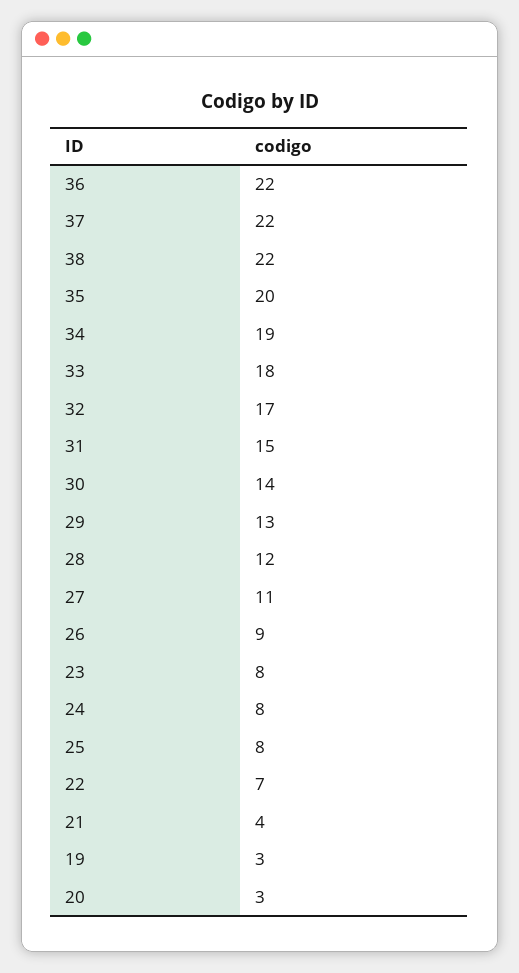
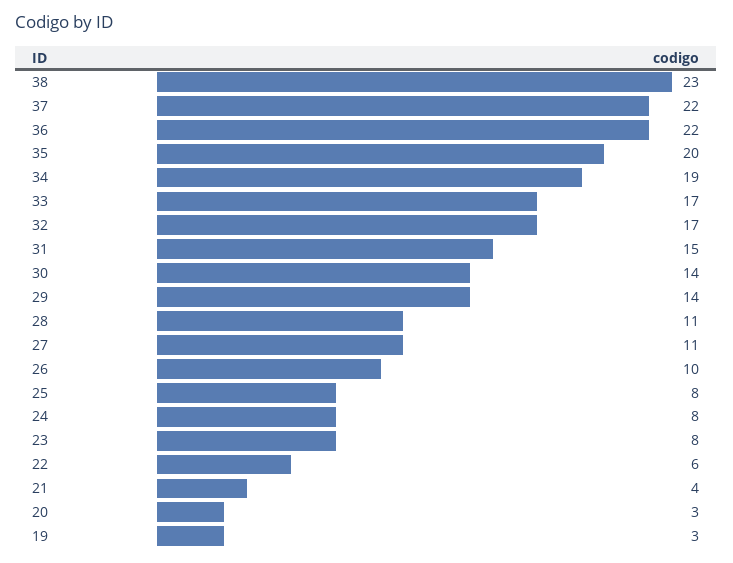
  {
    "36": 22,
    "37": 22,
-   "38": 22,
+   "38": 23,
    "35": 20,
    "34": 19,
-   "33": 18,
+   "33": 17,
    "32": 17,
    "31": 15,
    "30": 14,
-   "29": 13,
+   "29": 14,
-   "28": 12,
+   "28": 11,
    "27": 11,
-   "26": 9,
+   "26": 10,
    "23": 8,
    "24": 8,
    "25": 8,
-   "22": 7,
+   "22": 6,
    "21": 4,
    "19": 3,
    "20": 3
  }

